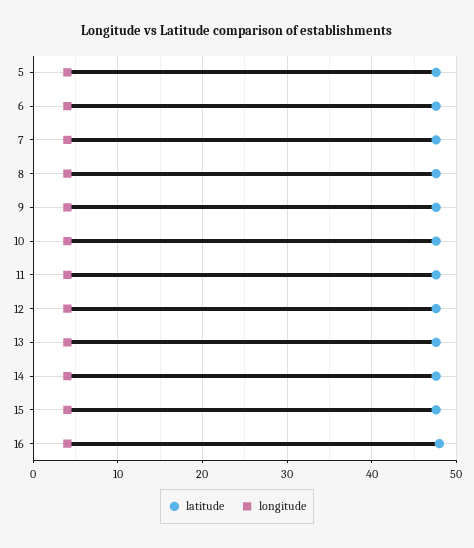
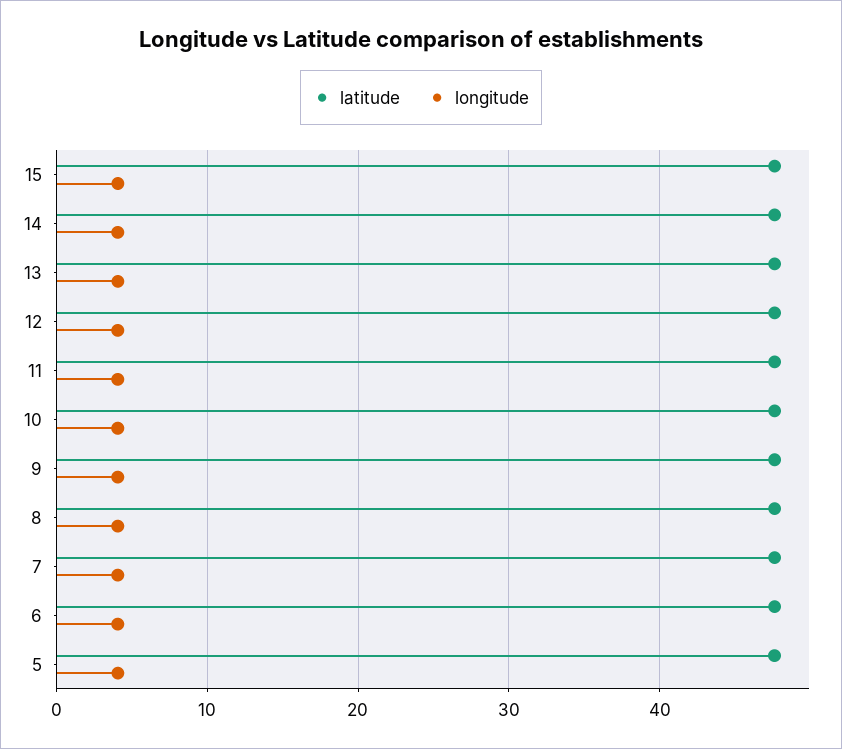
  {
    "latitude": {
      "5": 48,
      "6": 48,
      "7": 48,
      "8": 48,
      "9": 48,
      "10": 48,
      "11": 48,
      "12": 48,
      "13": 48,
      "14": 48,
-     "15": 48,
+     "15": 48
-     "16": 48
    },
    "longitude": {
      "5": 4,
      "6": 4,
      "7": 4,
      "8": 4,
      "9": 4,
      "10": 4,
      "11": 4,
      "12": 4,
      "13": 4,
      "14": 4,
-     "15": 4,
+     "15": 4
-     "16": 4
    }
  }

